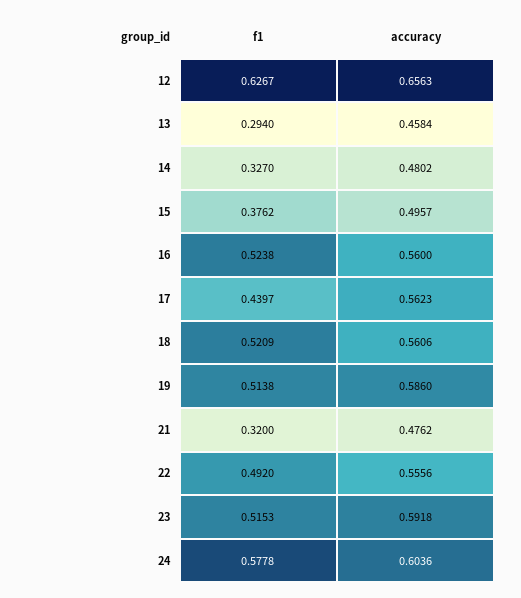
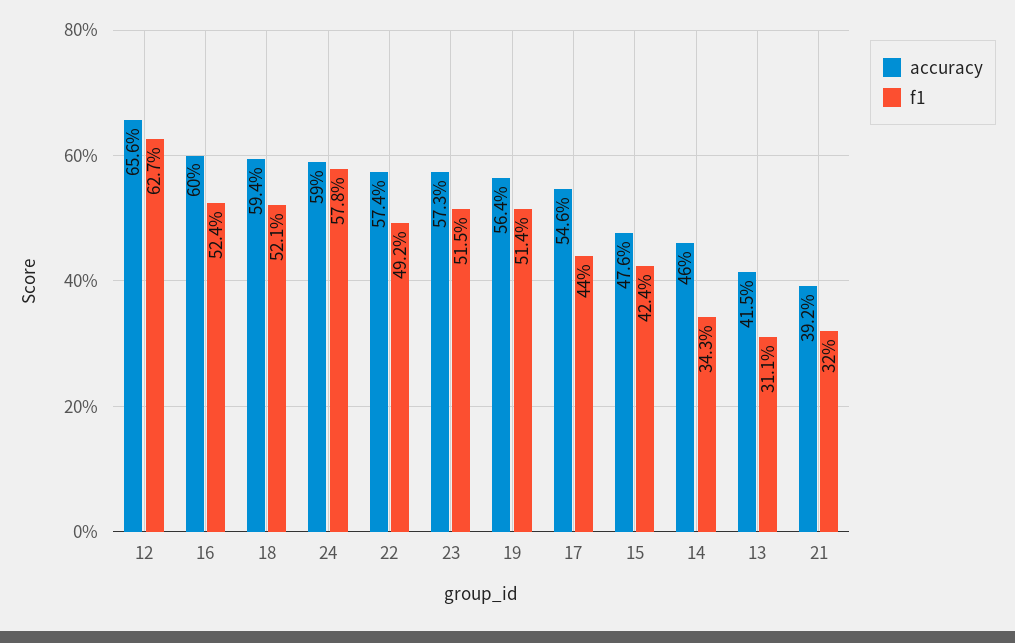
  {
    "f1": {
      "12": 0.6267,
-     "13": 0.294,
+     "13": 0.311,
-     "14": 0.327,
+     "14": 0.343,
-     "15": 0.3762,
+     "15": 0.424,
      "16": 0.5238,
      "17": 0.4397,
      "18": 0.5209,
      "19": 0.5138,
      "21": 0.32,
      "22": 0.492,
      "23": 0.5153,
      "24": 0.5778
    },
    "accuracy": {
      "12": 0.6563,
-     "13": 0.4584,
+     "13": 0.415,
-     "14": 0.4802,
+     "14": 0.46,
-     "15": 0.4957,
+     "15": 0.476,
-     "16": 0.56,
+     "16": 0.6,
-     "17": 0.5623,
+     "17": 0.546,
-     "18": 0.5606,
+     "18": 0.594,
-     "19": 0.586,
+     "19": 0.564,
-     "21": 0.4762,
+     "21": 0.392,
-     "22": 0.5556,
+     "22": 0.574,
-     "23": 0.5918,
+     "23": 0.573,
-     "24": 0.6036
+     "24": 0.59
    }
  }

